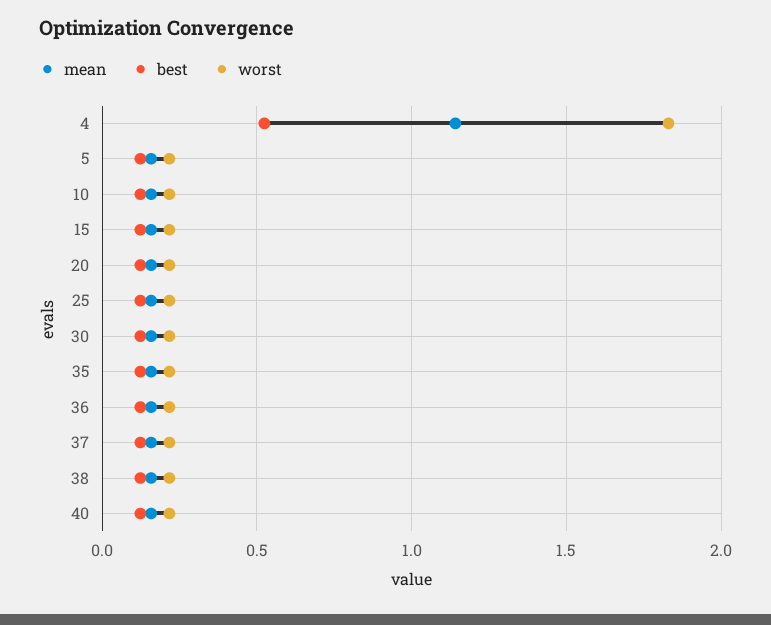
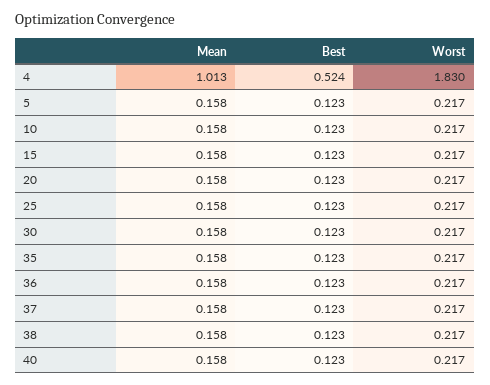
  {
    "mean": {
-     "4": 1.15,
+     "4": 1.013,
      "5": 0.158,
      "10": 0.158,
      "15": 0.158,
      "20": 0.158,
      "25": 0.158,
      "30": 0.158,
      "35": 0.158,
      "36": 0.158,
      "37": 0.158,
      "38": 0.158,
      "40": 0.158
    },
    "best": {
      "4": 0.524,
      "5": 0.123,
      "10": 0.123,
      "15": 0.123,
      "20": 0.123,
      "25": 0.123,
      "30": 0.123,
      "35": 0.123,
      "36": 0.123,
      "37": 0.123,
      "38": 0.123,
      "40": 0.123
    },
    "worst": {
      "4": 1.83,
      "5": 0.217,
      "10": 0.217,
      "15": 0.217,
      "20": 0.217,
      "25": 0.217,
      "30": 0.217,
      "35": 0.217,
      "36": 0.217,
      "37": 0.217,
      "38": 0.217,
      "40": 0.217
    }
  }

